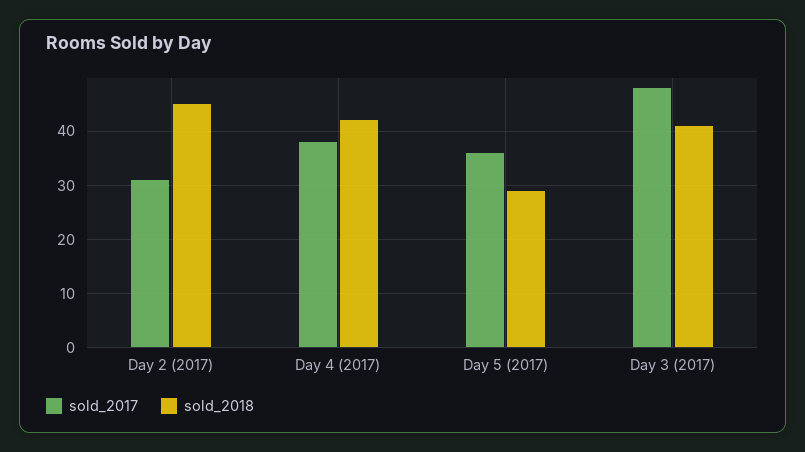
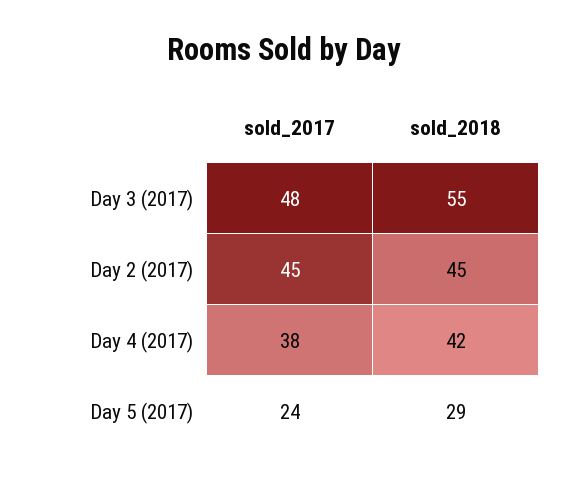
  {
    "sold_2017": {
-     "Day 2 (2017)": 30,
+     "Day 2 (2017)": 45,
      "Day 4 (2017)": 38,
-     "Day 5 (2017)": 35,
+     "Day 5 (2017)": 24,
      "Day 3 (2017)": 48
    },
    "sold_2018": {
      "Day 2 (2017)": 45,
      "Day 4 (2017)": 42,
      "Day 5 (2017)": 29,
-     "Day 3 (2017)": 40
+     "Day 3 (2017)": 55
    }
  }

